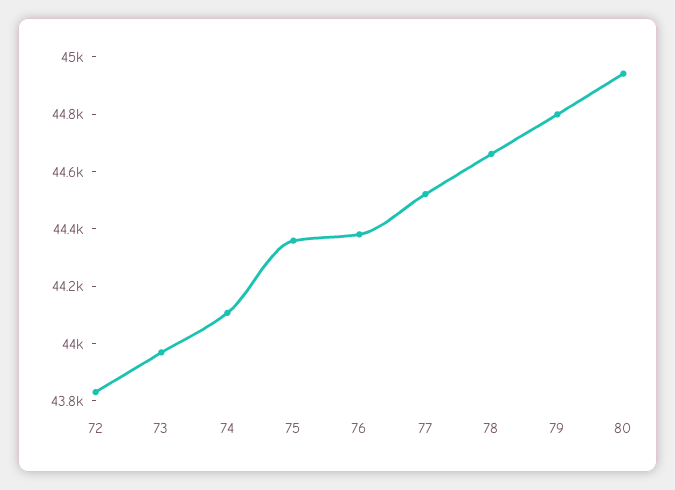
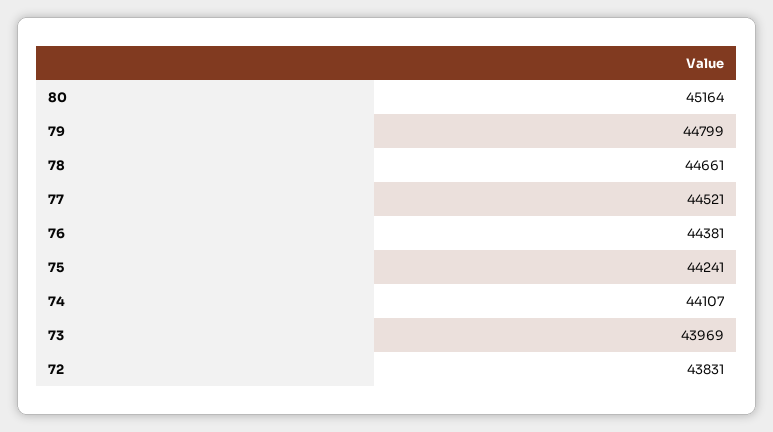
  {
    "72": 43831,
    "73": 43969,
    "74": 44107,
-   "75": 44350,
+   "75": 44241,
    "76": 44381,
    "77": 44521,
    "78": 44661,
    "79": 44799,
-   "80": 44950
+   "80": 45164
  }

